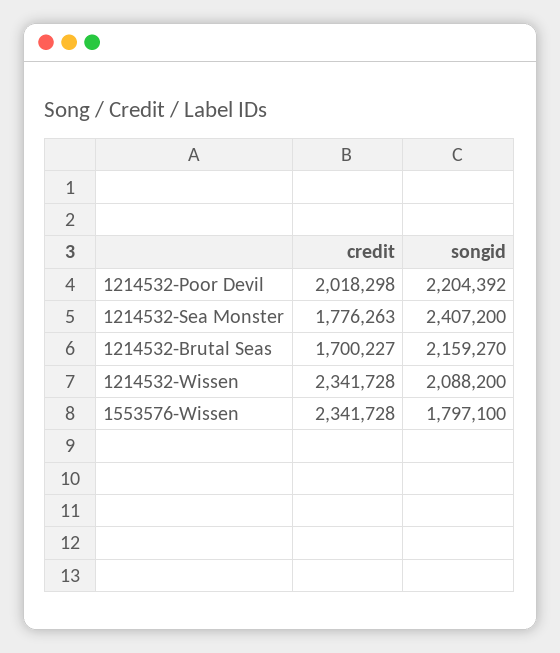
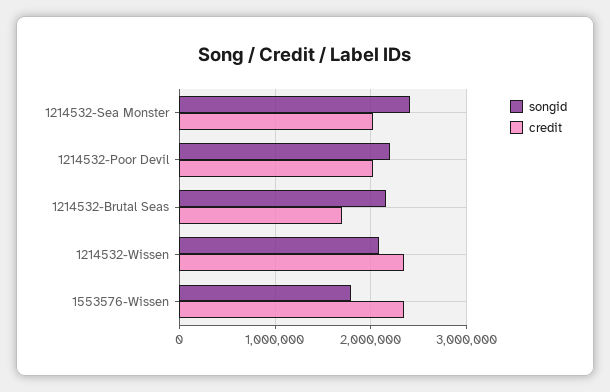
  {
    "credit": {
      "1214532-Poor Devil": 2018298,
-     "1214532-Sea Monster": 1776263,
+     "1214532-Sea Monster": 2000000,
      "1214532-Brutal Seas": 1700227,
      "1214532-Wissen": 2341728,
      "1553576-Wissen": 2341728
    },
    "songid": {
      "1214532-Poor Devil": 2204392,
      "1214532-Sea Monster": 2407200,
      "1214532-Brutal Seas": 2159270,
      "1214532-Wissen": 2088200,
      "1553576-Wissen": 1797100
    }
  }

